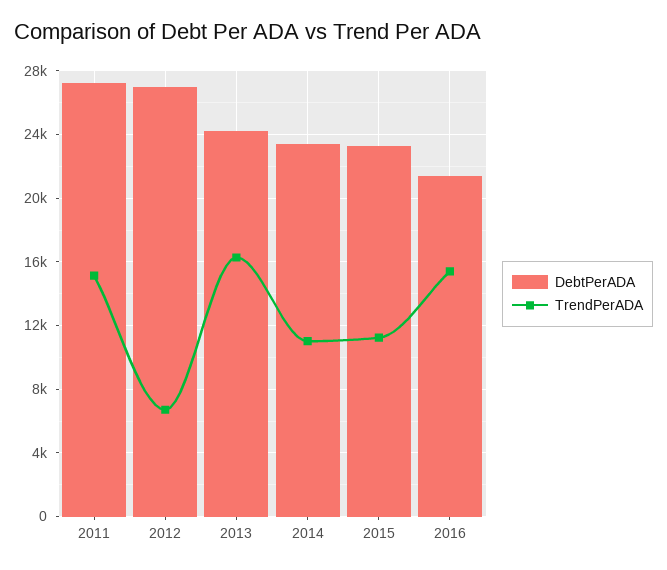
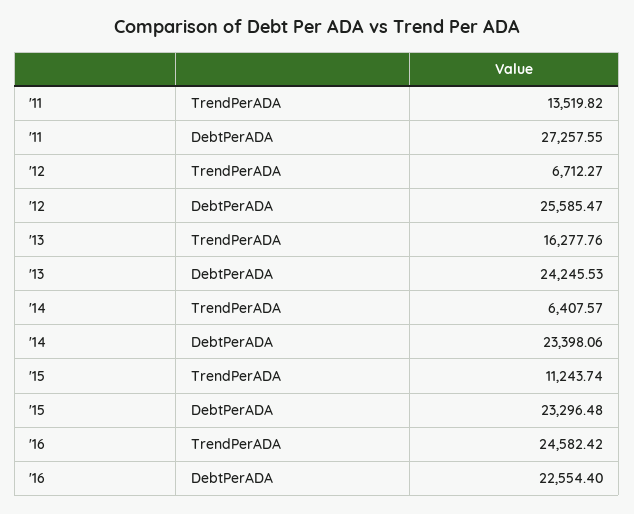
  {
    "DebtPerADA": {
      "2011": 27257.55,
-     "2012": 27000,
+     "2012": 25585.47,
      "2013": 24245.53,
      "2014": 23398.06,
      "2015": 23296.48,
-     "2016": 21500
+     "2016": 22554.4
    },
    "TrendPerADA": {
-     "2011": 15000,
+     "2011": 13519.82,
      "2012": 6712.27,
      "2013": 16277.76,
-     "2014": 11000,
+     "2014": 6407.57,
      "2015": 11243.74,
-     "2016": 15500
+     "2016": 24582.42
    }
  }

